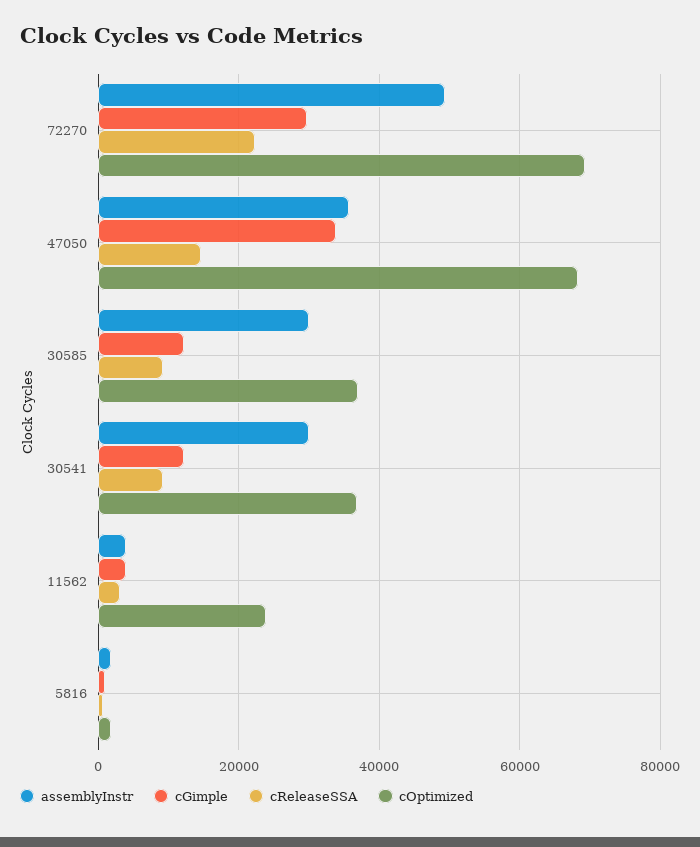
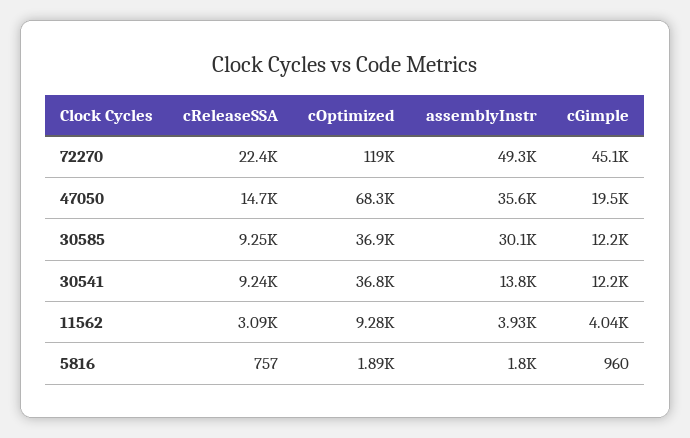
  {
    "assemblyInstr": {
      "72270": 49300,
      "47050": 35600,
      "30585": 30100,
-     "30541": 30000,
+     "30541": 13800,
      "11562": 3930,
      "5816": 1800
    },
    "cGimple": {
-     "72270": 30000,
+     "72270": 45100,
-     "47050": 34000,
+     "47050": 19500,
      "30585": 12200,
      "30541": 12200,
      "11562": 4040,
      "5816": 960
    },
    "cReleaseSSA": {
      "72270": 22400,
      "47050": 14700,
      "30585": 9250,
      "30541": 9240,
      "11562": 3090,
      "5816": 757
    },
    "cOptimized": {
-     "72270": 70000,
+     "72270": 119000,
      "47050": 68300,
      "30585": 36900,
      "30541": 36800,
-     "11562": 24000,
+     "11562": 9280,
      "5816": 1890
    }
  }

